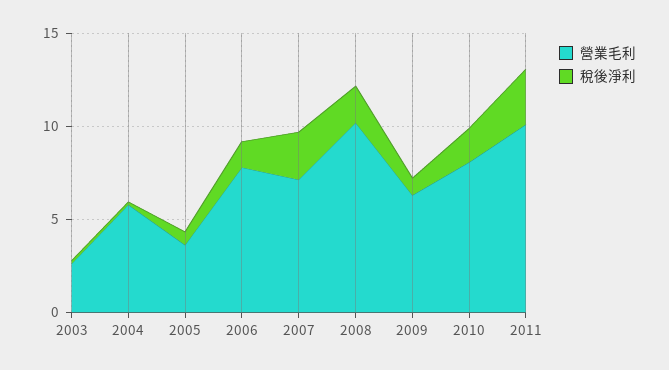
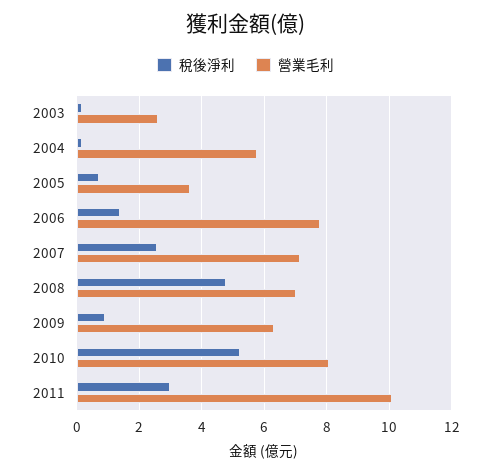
  {
    "營業毛利": {
      "2003": 2.6,
      "2004": 5.8,
      "2005": 3.6,
      "2006": 7.8,
      "2007": 7.2,
-     "2008": 10,
+     "2008": 7,
      "2009": 6.4,
      "2010": 8,
      "2011": 10.2
    },
    "稅後淨利": {
      "2003": 0.2,
      "2004": 0.2,
      "2005": 0.8,
      "2006": 1.4,
      "2007": 2.6,
-     "2008": 2,
+     "2008": 4.8,
      "2009": 1,
-     "2010": 2,
+     "2010": 5.2,
      "2011": 3
    }
  }

